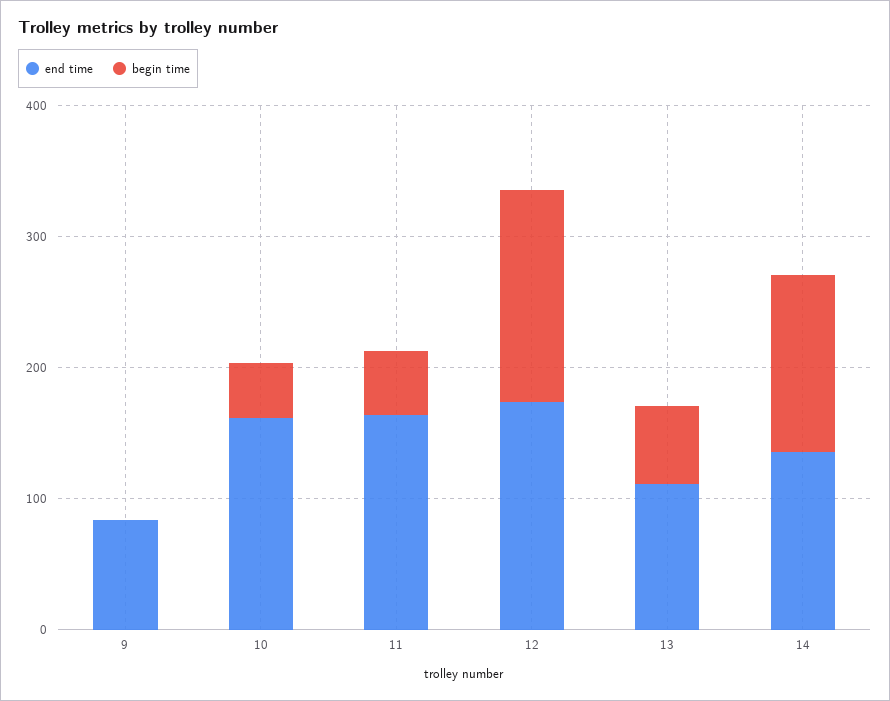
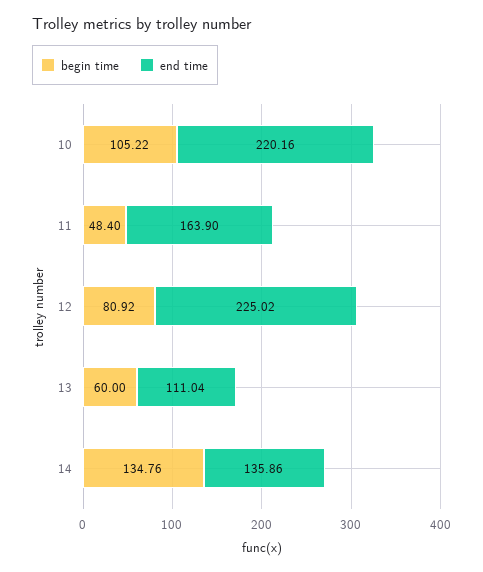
  {
    "end time": {
-     "9": 80,
-     "10": 160,
+     "10": 220.16,
      "11": 163.9,
-     "12": 180,
+     "12": 225.02,
      "13": 111.04,
      "14": 135.86
    },
    "begin time": {
-     "9": 0,
-     "10": 40,
+     "10": 105.22,
      "11": 48.4,
-     "12": 160,
+     "12": 80.92,
      "13": 60,
      "14": 134.76
    }
  }

